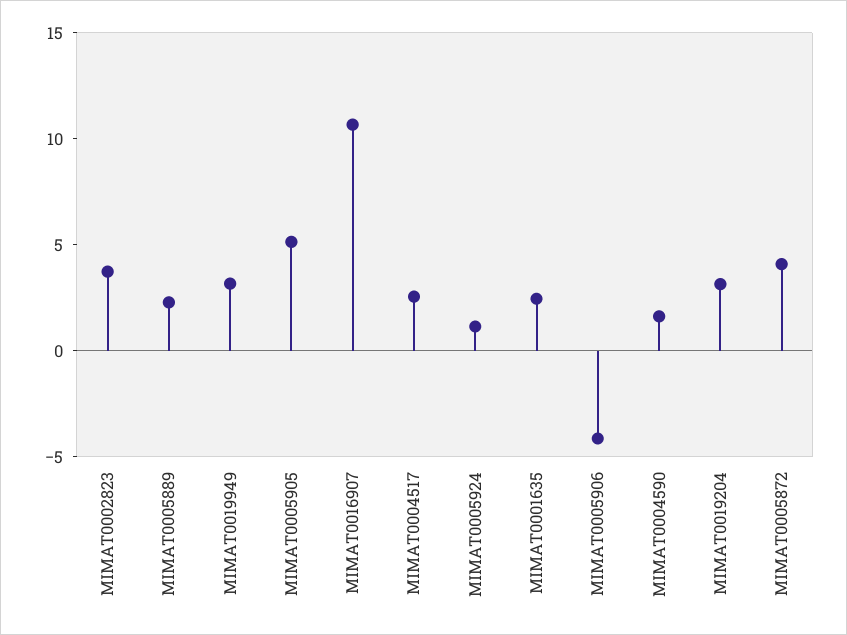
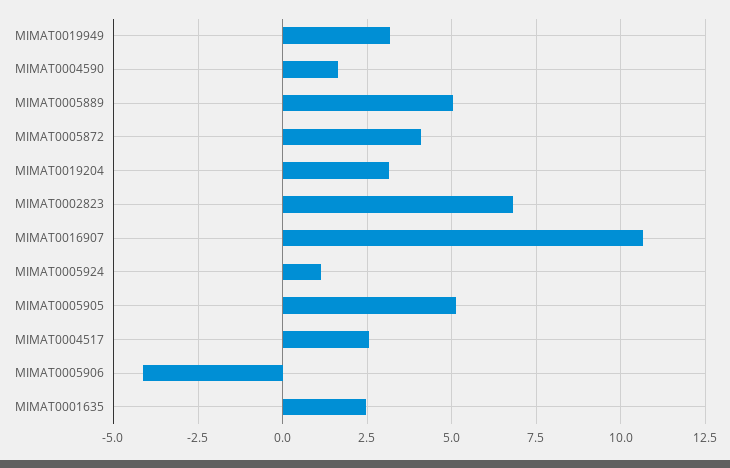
  {
-   "MIMAT0002823": 4,
+   "MIMAT0002823": 6.75,
-   "MIMAT0005889": 2,
+   "MIMAT0005889": 5,
    "MIMAT0019949": 3.25,
    "MIMAT0005905": 5.25,
    "MIMAT0016907": 10.75,
    "MIMAT0004517": 2.5,
    "MIMAT0005924": 1.25,
    "MIMAT0001635": 2.5,
    "MIMAT0005906": -4.25,
    "MIMAT0004590": 1.75,
    "MIMAT0019204": 3.25,
    "MIMAT0005872": 4
  }

